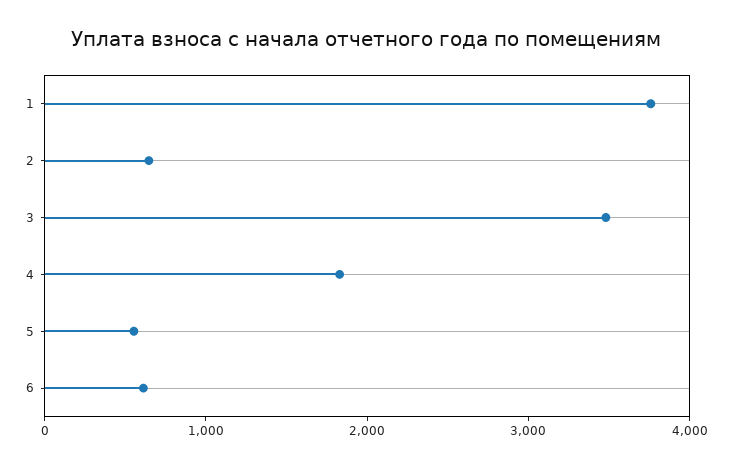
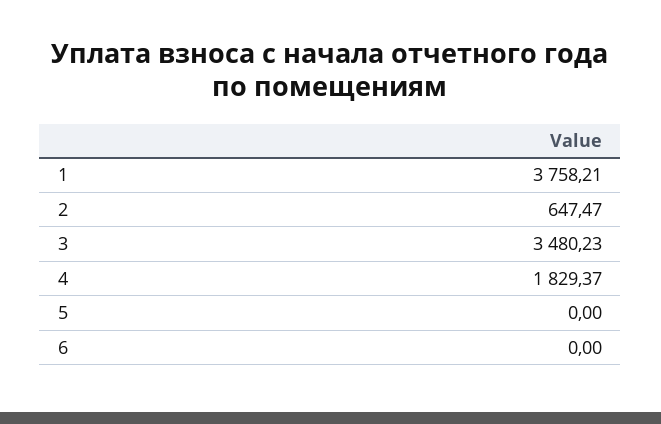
  {
    "1": 3758.21,
    "2": 647.47,
    "3": 3480.23,
    "4": 1829.37,
-   "5": 600,
+   "5": 0,
-   "6": 600
+   "6": 0
  }

